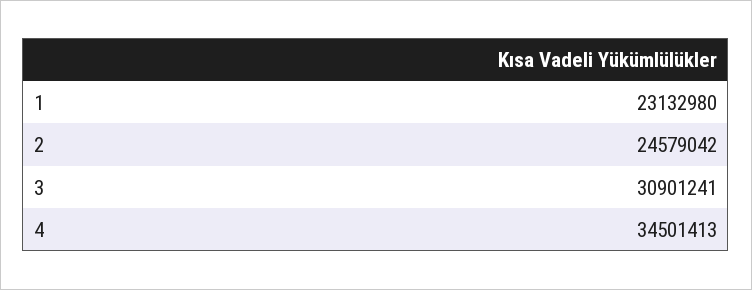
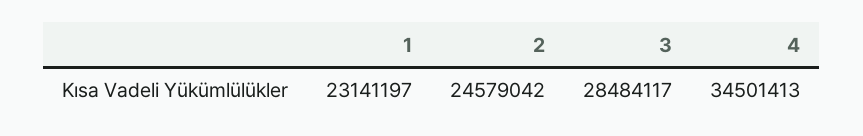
  {
-   "1": 23132980,
+   "1": 23141197,
    "2": 24579042,
-   "3": 30901241,
+   "3": 28484117,
    "4": 34501413
  }

